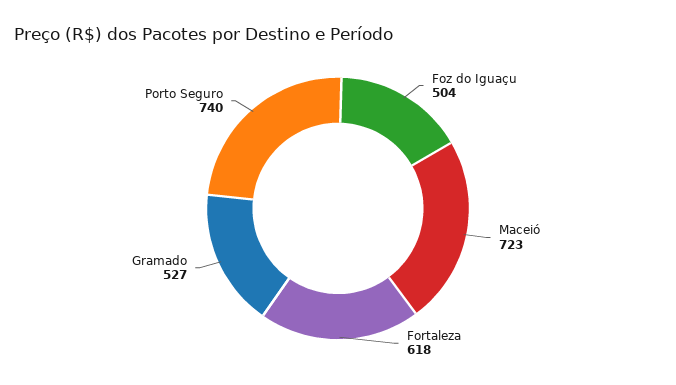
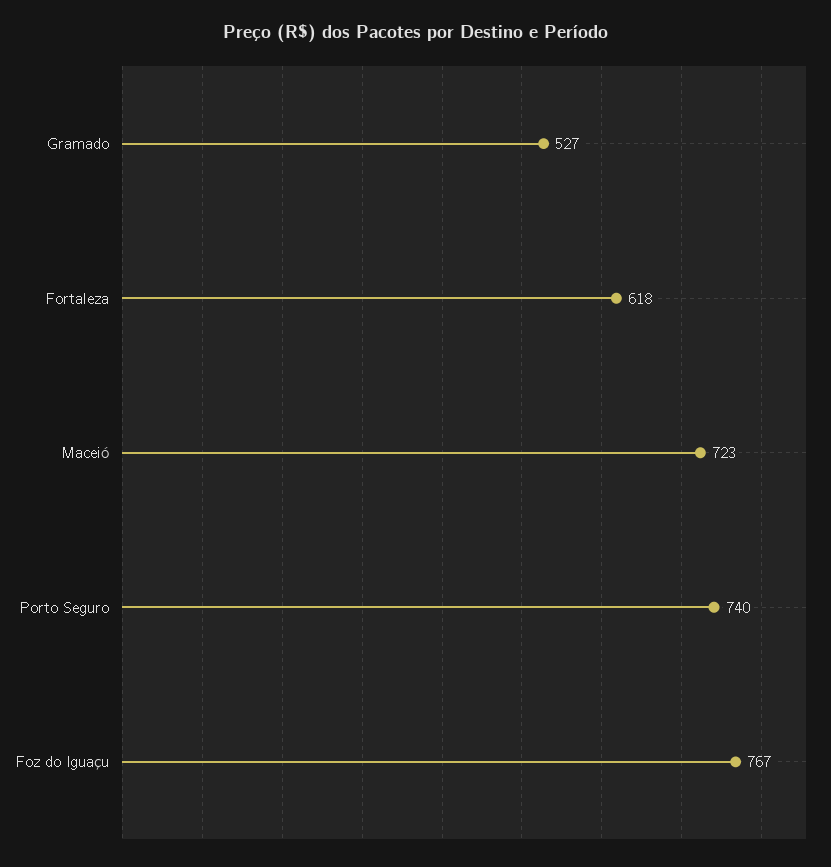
  {
-   "Foz do Iguaçu": 504,
+   "Foz do Iguaçu": 767,
    "Maceió": 723,
    "Fortaleza": 618,
    "Gramado": 527,
    "Porto Seguro": 740
  }

